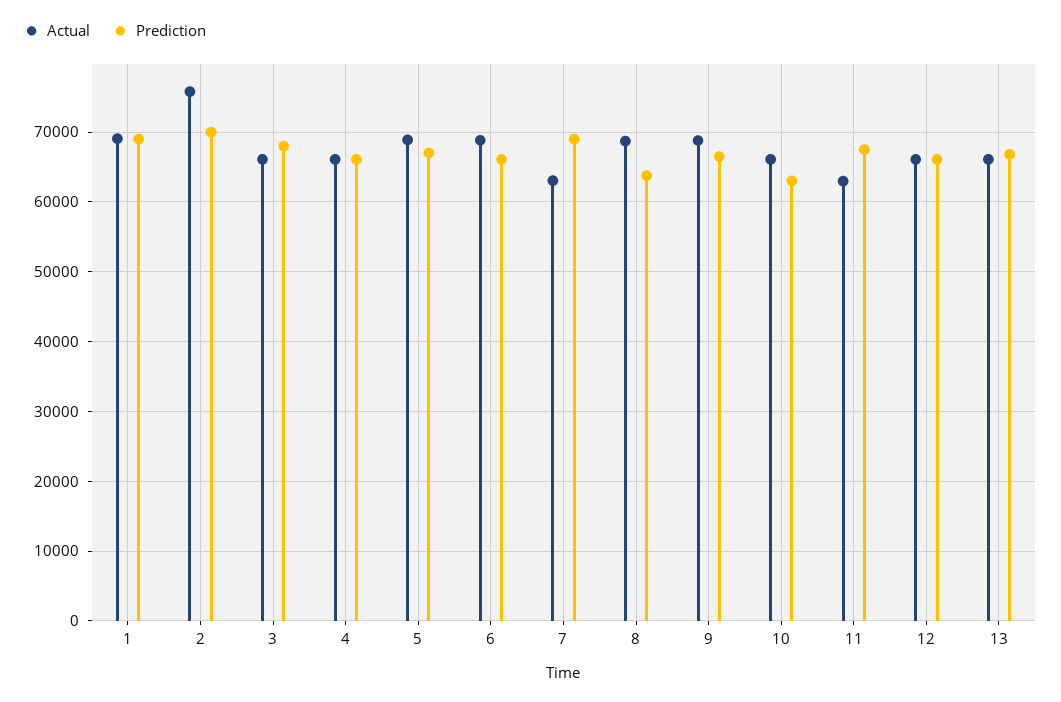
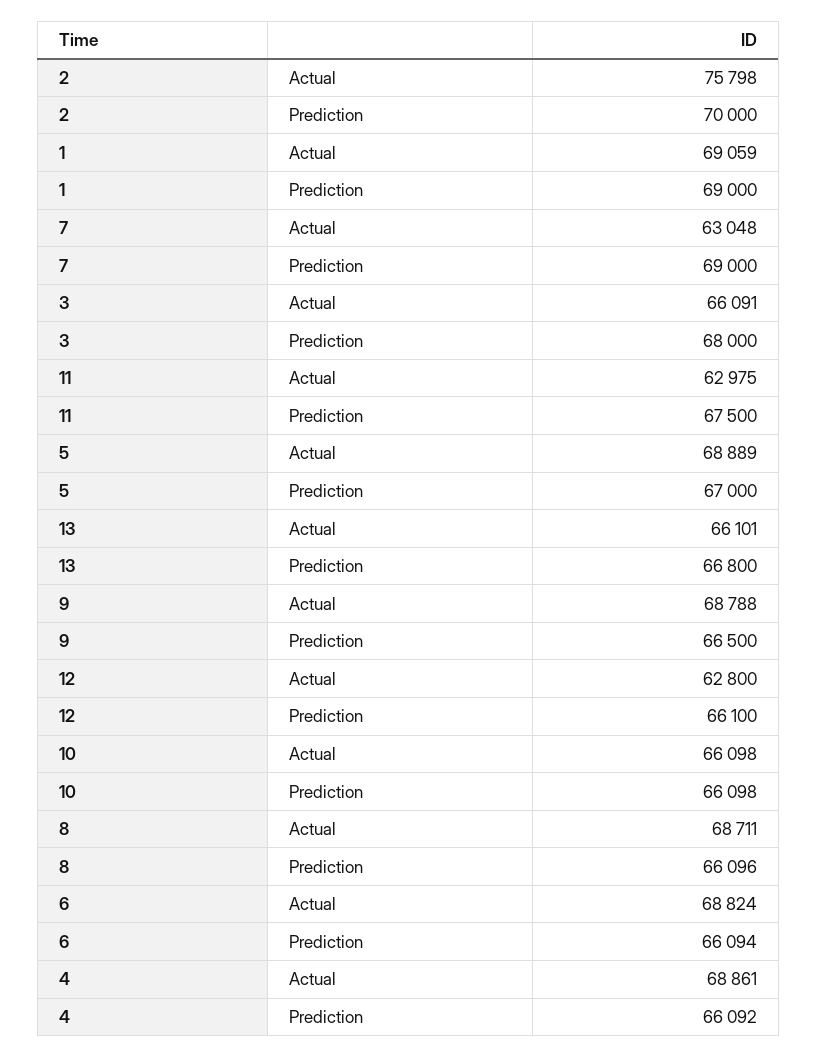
  {
    "Actual": {
      "1": 69059,
      "2": 75798,
      "3": 66091,
-     "4": 66000,
+     "4": 68861,
      "5": 68889,
      "6": 68824,
      "7": 63048,
      "8": 68711,
      "9": 68788,
      "10": 66098,
      "11": 62975,
-     "12": 66000,
+     "12": 62800,
      "13": 66101
    },
    "Prediction": {
      "1": 69000,
      "2": 70000,
      "3": 68000,
      "4": 66092,
      "5": 67000,
      "6": 66094,
      "7": 69000,
-     "8": 64000,
+     "8": 66096,
      "9": 66500,
-     "10": 63000,
+     "10": 66098,
      "11": 67500,
      "12": 66100,
      "13": 66800
    }
  }

